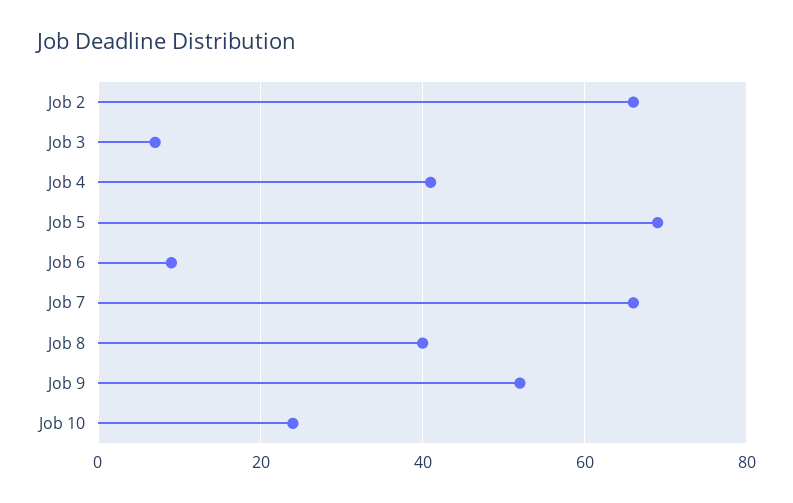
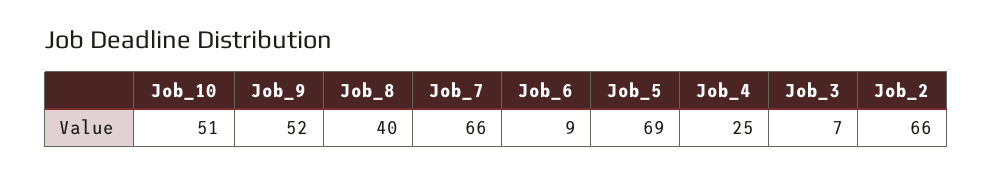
  {
    "Job 2": 66,
    "Job 3": 7,
-   "Job 4": 40,
+   "Job 4": 25,
    "Job 5": 69,
    "Job 6": 9,
    "Job 7": 66,
    "Job 8": 40,
    "Job 9": 52,
-   "Job 10": 25
+   "Job 10": 51
  }

